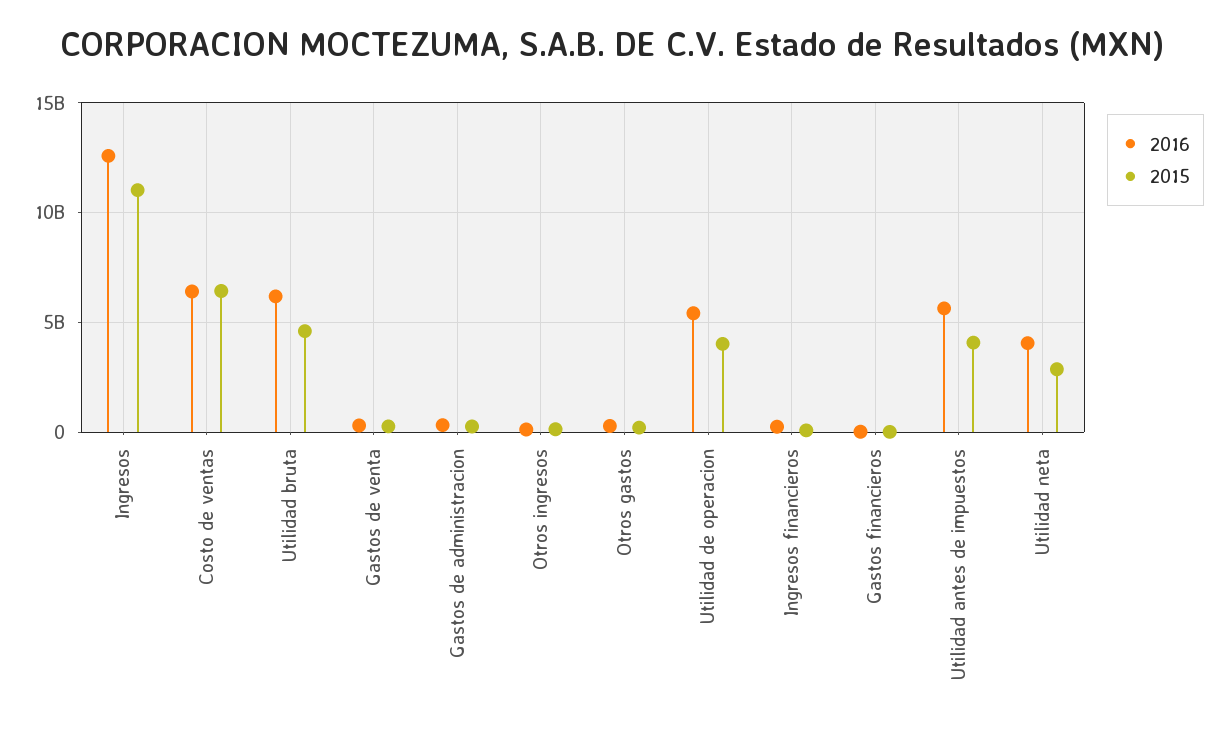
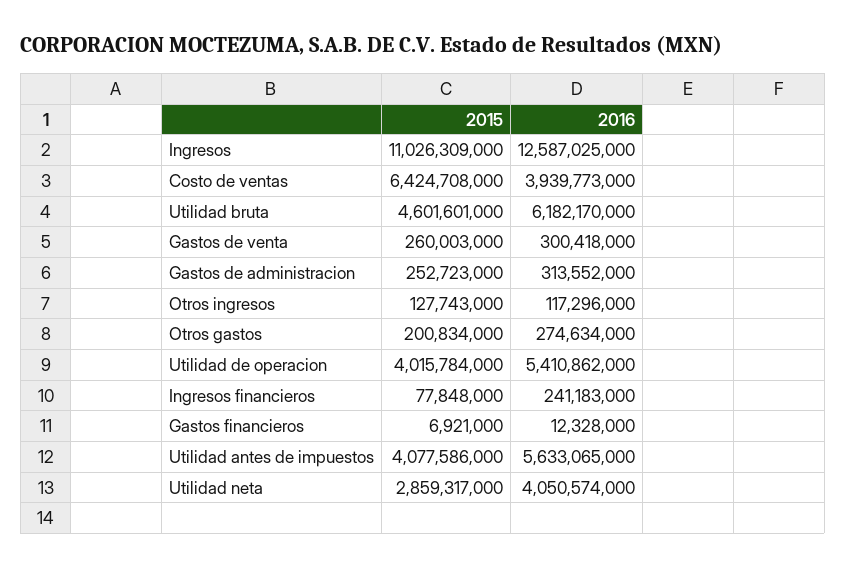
  {
    "2016": {
      "Ingresos": 12587025000,
-     "Costo de ventas": 6500000000,
+     "Costo de ventas": 3939773000,
      "Utilidad bruta": 6182170000,
      "Gastos de venta": 300418000,
      "Gastos de administracion": 313552000,
      "Otros ingresos": 117296000,
      "Otros gastos": 274634000,
      "Utilidad de operacion": 5410862000,
      "Ingresos financieros": 241183000,
      "Gastos financieros": 12328000,
      "Utilidad antes de impuestos": 5633065000,
      "Utilidad neta": 4050574000
    },
    "2015": {
      "Ingresos": 11026309000,
      "Costo de ventas": 6424708000,
      "Utilidad bruta": 4601601000,
      "Gastos de venta": 260003000,
      "Gastos de administracion": 252723000,
      "Otros ingresos": 127743000,
      "Otros gastos": 200834000,
      "Utilidad de operacion": 4015784000,
      "Ingresos financieros": 77848000,
      "Gastos financieros": 6921000,
      "Utilidad antes de impuestos": 4077586000,
      "Utilidad neta": 2859317000
    }
  }

